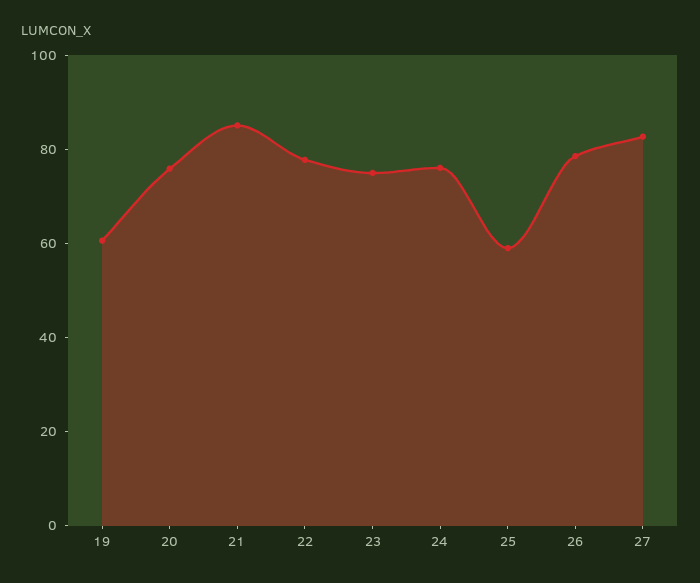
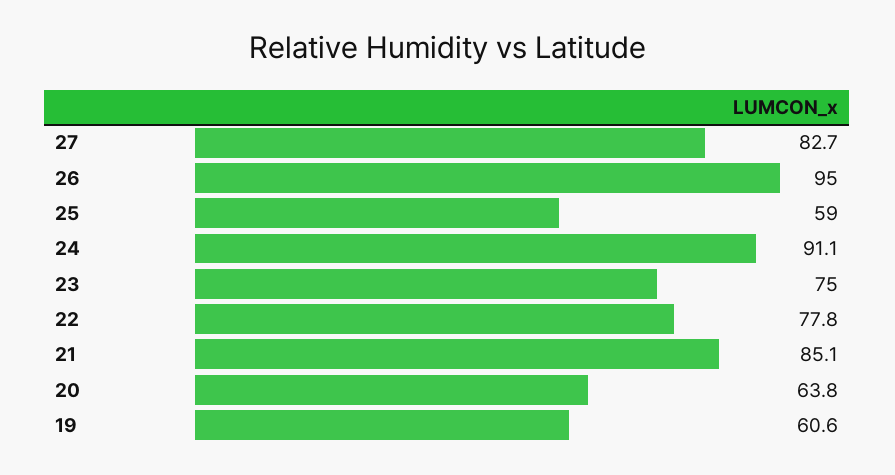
  {
    "19": 60.6,
-   "20": 75,
+   "20": 63.8,
    "21": 85.1,
    "22": 77.8,
    "23": 75,
-   "24": 75,
+   "24": 91.1,
    "25": 59,
-   "26": 80,
+   "26": 95,
    "27": 82.7
  }

